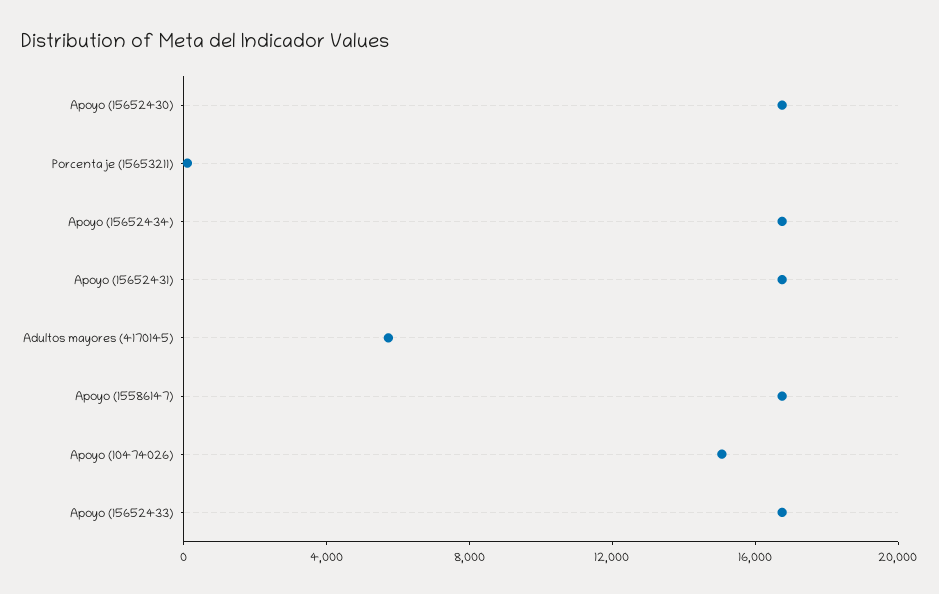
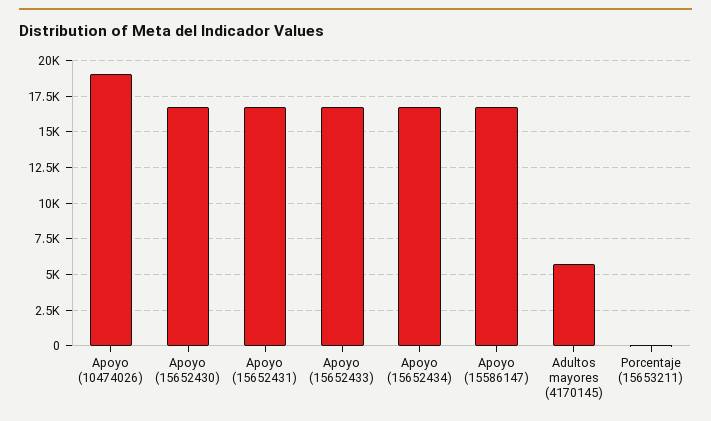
  {
    "Apoyo (15652430)": 17000,
    "Porcentaje (15653211)": 0,
    "Apoyo (15652434)": 17000,
    "Apoyo (15652431)": 17000,
    "Adultos mayores (4170145)": 5500,
    "Apoyo (15586147)": 17000,
-   "Apoyo (10474026)": 15000,
+   "Apoyo (10474026)": 19000,
    "Apoyo (15652433)": 17000
  }

